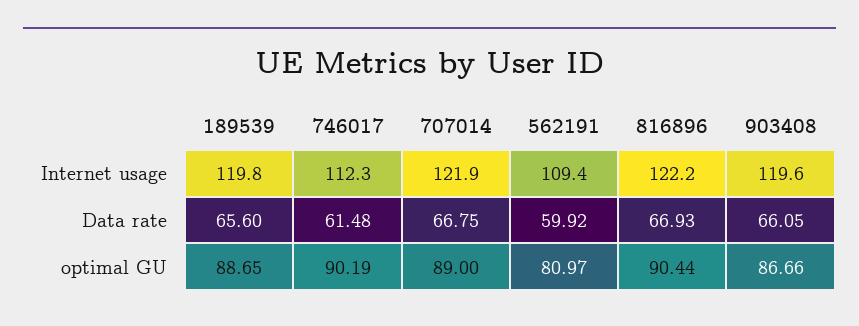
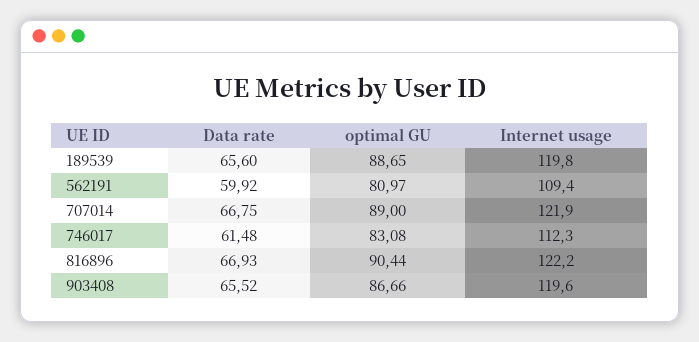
  {
    "189539": {
      "Internet usage": 119.8,
      "Data rate": 65.6,
      "optimal GU": 88.65
    },
    "746017": {
      "Internet usage": 112.3,
      "Data rate": 61.48,
-     "optimal GU": 90.19
+     "optimal GU": 83.08
    },
    "707014": {
      "Internet usage": 121.9,
      "Data rate": 66.75,
      "optimal GU": 89
    },
    "562191": {
      "Internet usage": 109.4,
      "Data rate": 59.92,
      "optimal GU": 80.97
    },
    "816896": {
      "Internet usage": 122.2,
      "Data rate": 66.93,
      "optimal GU": 90.44
    },
    "903408": {
      "Internet usage": 119.6,
-     "Data rate": 66.05,
+     "Data rate": 65.52,
      "optimal GU": 86.66
    }
  }

